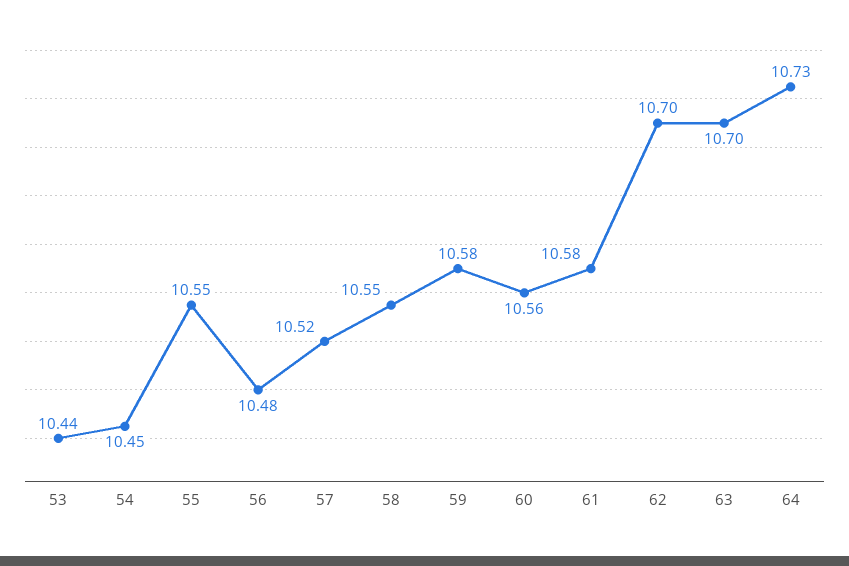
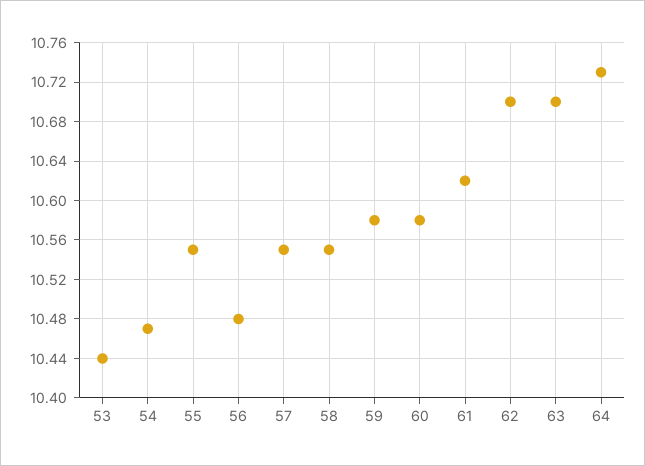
  {
    "53": 10.44,
-   "54": 10.45,
+   "54": 10.47,
    "55": 10.55,
    "56": 10.48,
-   "57": 10.52,
+   "57": 10.55,
    "58": 10.55,
    "59": 10.58,
-   "60": 10.56,
+   "60": 10.58,
-   "61": 10.58,
+   "61": 10.62,
    "62": 10.7,
    "63": 10.7,
    "64": 10.73
  }

